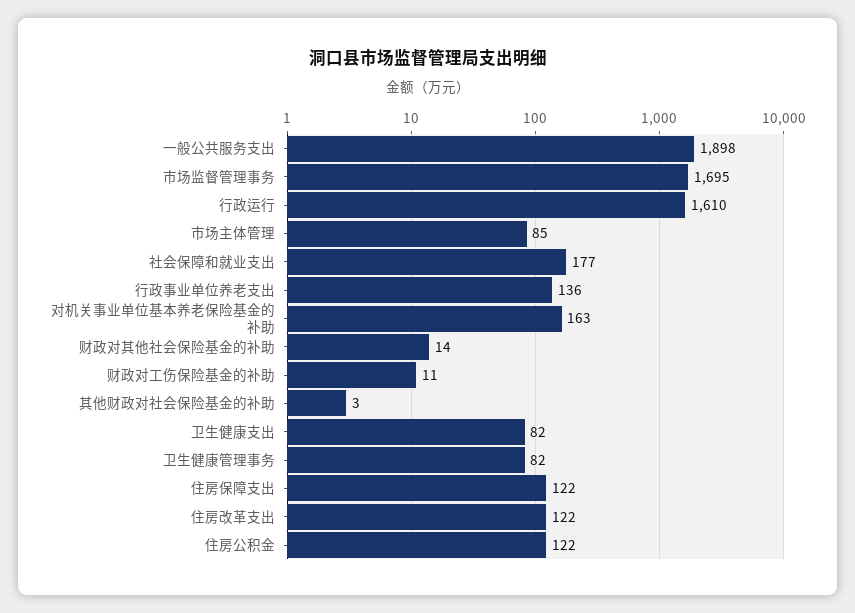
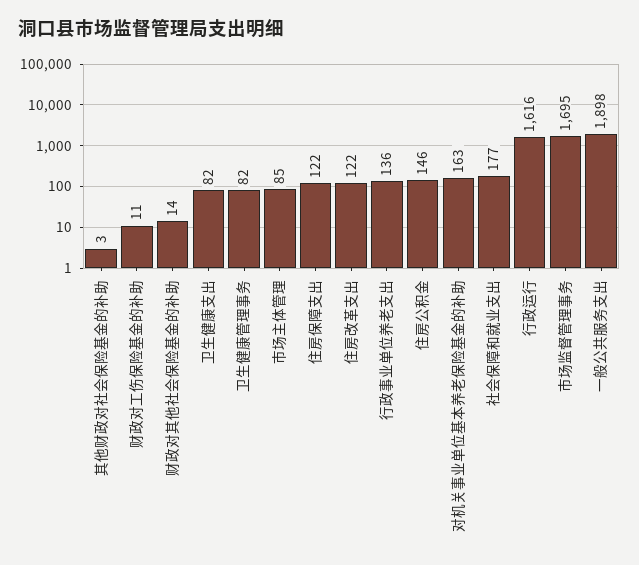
  {
    "一般公共服务支出": 1898,
    "市场监督管理事务": 1695,
-   "行政运行": 1610,
+   "行政运行": 1616,
    "市场主体管理": 85,
    "社会保障和就业支出": 177,
    "行政事业单位养老支出": 136,
    "对机关事业单位基本养老保险基金的补助": 163,
    "财政对其他社会保险基金的补助": 14,
    "财政对工伤保险基金的补助": 11,
    "其他财政对社会保险基金的补助": 3,
    "卫生健康支出": 82,
    "卫生健康管理事务": 82,
    "住房保障支出": 122,
    "住房改革支出": 122,
-   "住房公积金": 122
+   "住房公积金": 146
  }

